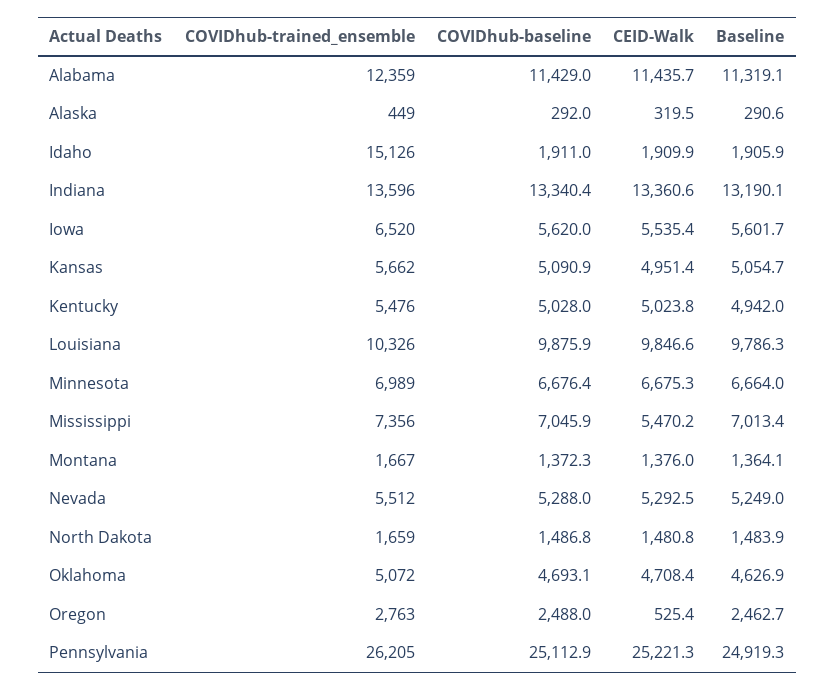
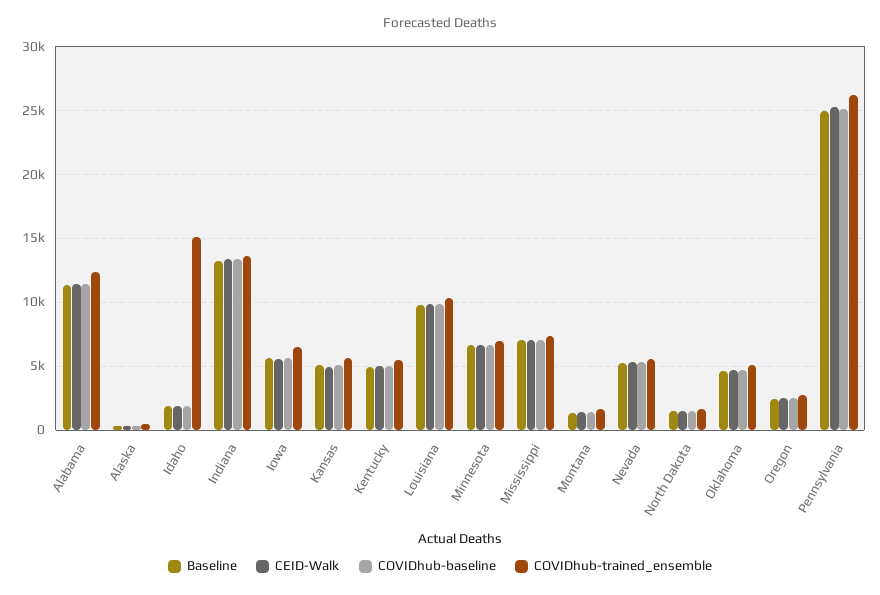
  {
    "COVIDhub-trained_ensemble": {
      "Alabama": 12359,
      "Alaska": 449,
      "Idaho": 15126,
      "Indiana": 13596,
      "Iowa": 6520,
      "Kansas": 5662,
      "Kentucky": 5476,
      "Louisiana": 10326,
      "Minnesota": 6989,
      "Mississippi": 7356,
      "Montana": 1667,
      "Nevada": 5512,
      "North Dakota": 1659,
      "Oklahoma": 5072,
      "Oregon": 2763,
      "Pennsylvania": 26205
    },
    "COVIDhub-baseline": {
      "Alabama": 11429,
      "Alaska": 292,
      "Idaho": 1911,
      "Indiana": 13340.4,
      "Iowa": 5620,
      "Kansas": 5090.9,
      "Kentucky": 5028,
      "Louisiana": 9875.9,
      "Minnesota": 6676.4,
      "Mississippi": 7045.9,
      "Montana": 1372.3,
      "Nevada": 5288,
      "North Dakota": 1486.8,
      "Oklahoma": 4693.1,
      "Oregon": 2488,
      "Pennsylvania": 25112.9
    },
    "CEID-Walk": {
      "Alabama": 11435.7,
      "Alaska": 319.5,
      "Idaho": 1909.9,
      "Indiana": 13360.6,
      "Iowa": 5535.4,
      "Kansas": 4951.4,
      "Kentucky": 5023.8,
      "Louisiana": 9846.6,
      "Minnesota": 6675.3,
-     "Mississippi": 5470.2,
+     "Mississippi": 7000,
      "Montana": 1376,
      "Nevada": 5292.5,
      "North Dakota": 1480.8,
      "Oklahoma": 4708.4,
-     "Oregon": 525.4,
+     "Oregon": 2500,
      "Pennsylvania": 25221.3
    },
    "Baseline": {
      "Alabama": 11319.1,
      "Alaska": 290.6,
      "Idaho": 1905.9,
      "Indiana": 13190.1,
      "Iowa": 5601.7,
      "Kansas": 5054.7,
      "Kentucky": 4942,
      "Louisiana": 9786.3,
      "Minnesota": 6664,
      "Mississippi": 7013.4,
      "Montana": 1364.1,
      "Nevada": 5249,
      "North Dakota": 1483.9,
      "Oklahoma": 4626.9,
      "Oregon": 2462.7,
      "Pennsylvania": 24919.3
    }
  }

